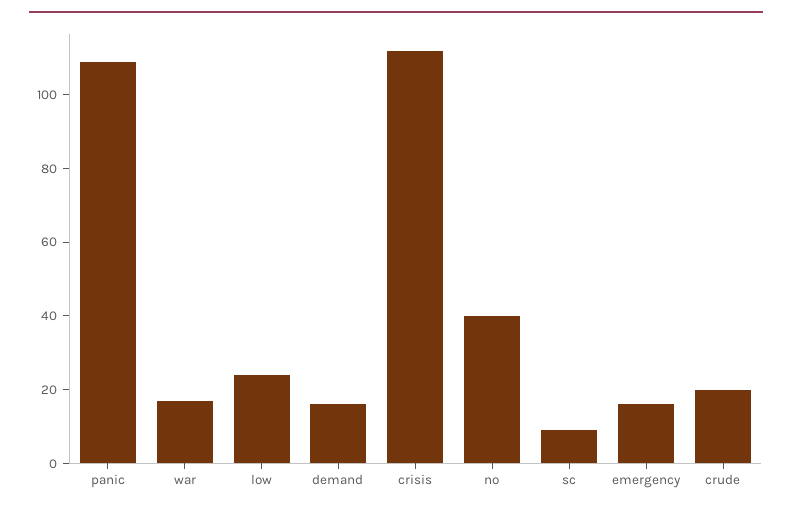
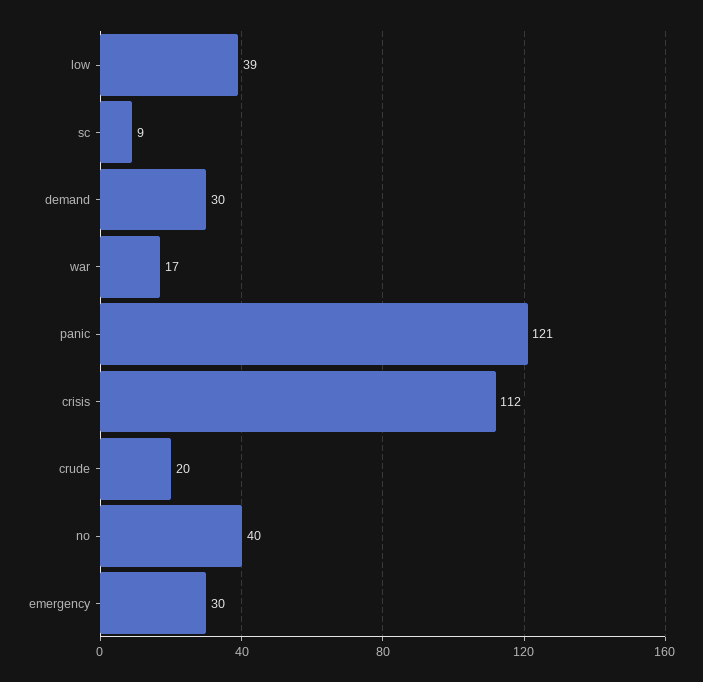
  {
-   "panic": 110,
+   "panic": 121,
    "war": 17,
-   "low": 25,
+   "low": 39,
-   "demand": 15,
+   "demand": 30,
    "crisis": 112,
    "no": 40,
    "sc": 9,
-   "emergency": 15,
+   "emergency": 30,
    "crude": 20
  }

